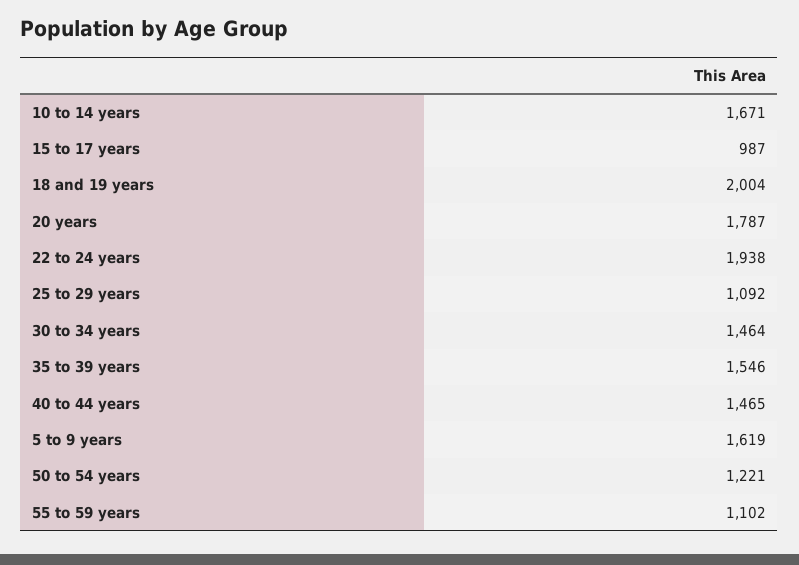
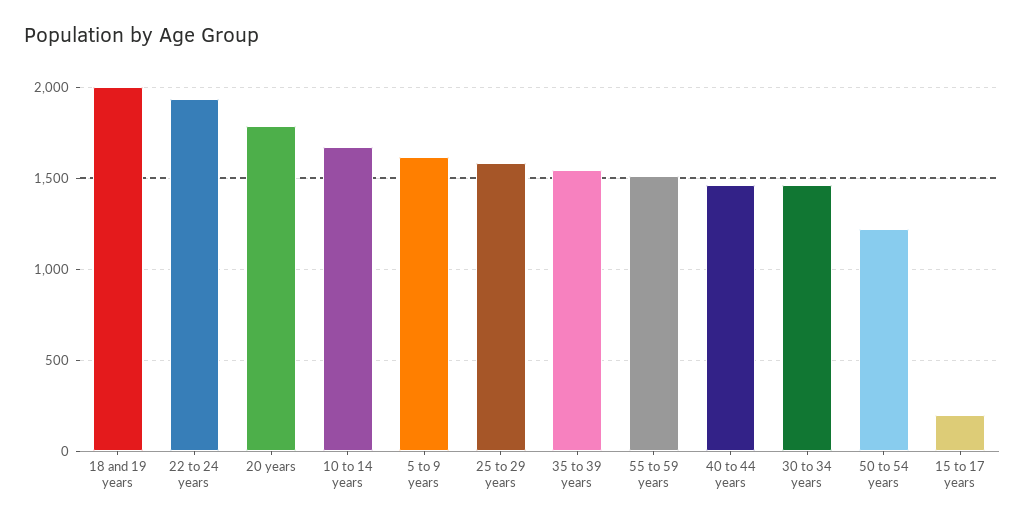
  {
    "10 to 14 years": 1671,
-   "15 to 17 years": 987,
+   "15 to 17 years": 200,
    "18 and 19 years": 2004,
    "20 years": 1787,
    "22 to 24 years": 1938,
-   "25 to 29 years": 1092,
+   "25 to 29 years": 1600,
    "30 to 34 years": 1464,
    "35 to 39 years": 1546,
    "40 to 44 years": 1465,
    "5 to 9 years": 1619,
    "50 to 54 years": 1221,
-   "55 to 59 years": 1102
+   "55 to 59 years": 1500
  }

